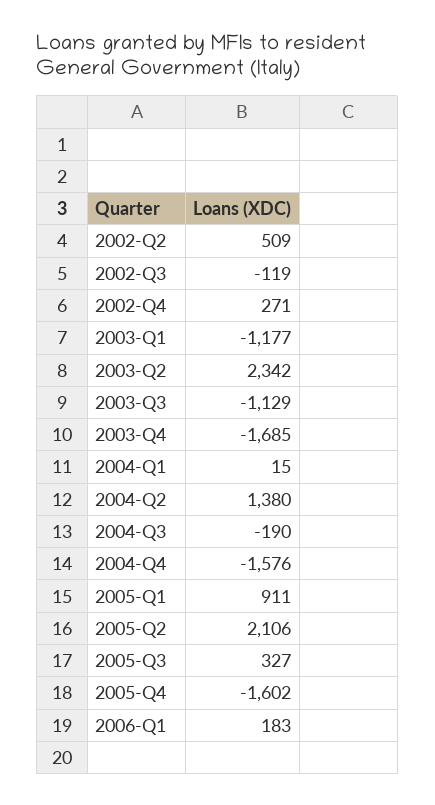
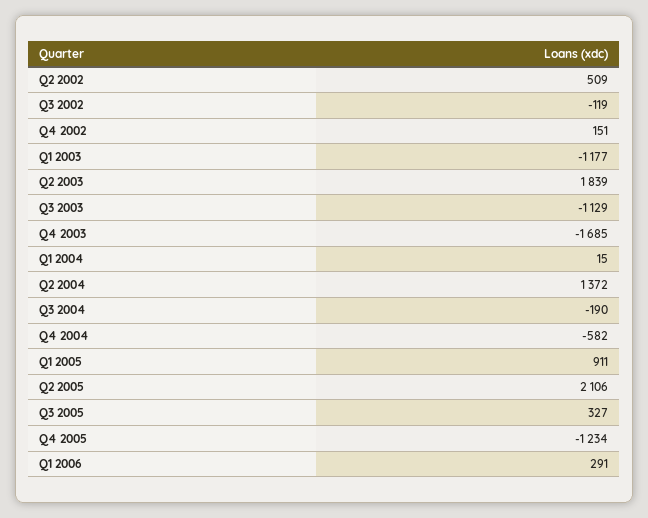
  {
    "2002-Q2": 509,
    "2002-Q3": -119,
-   "2002-Q4": 271,
+   "2002-Q4": 151,
    "2003-Q1": -1177,
-   "2003-Q2": 2342,
+   "2003-Q2": 1839,
    "2003-Q3": -1129,
    "2003-Q4": -1685,
    "2004-Q1": 15,
-   "2004-Q2": 1380,
+   "2004-Q2": 1372,
    "2004-Q3": -190,
-   "2004-Q4": -1576,
+   "2004-Q4": -582,
    "2005-Q1": 911,
    "2005-Q2": 2106,
    "2005-Q3": 327,
-   "2005-Q4": -1602,
+   "2005-Q4": -1234,
-   "2006-Q1": 183
+   "2006-Q1": 291
  }

